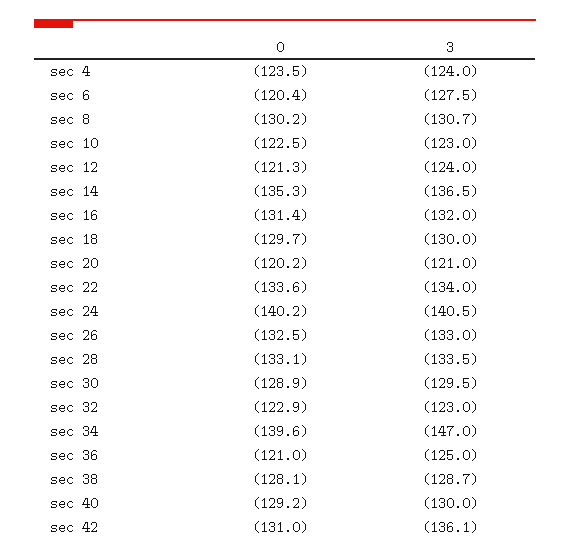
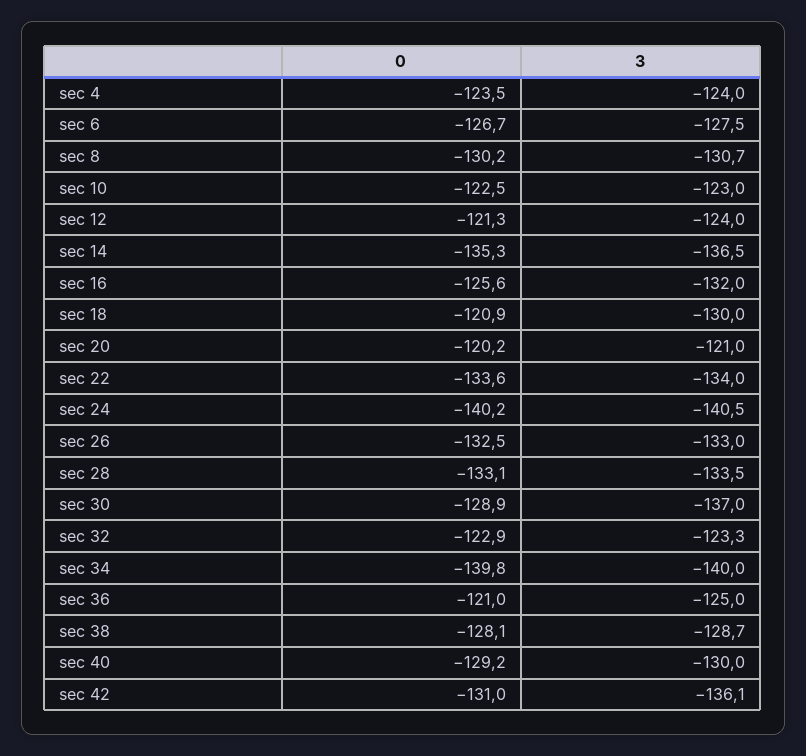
  {
    "0": {
      "sec 4": -123.5,
-     "sec 6": -120.4,
+     "sec 6": -126.7,
      "sec 8": -130.2,
      "sec 10": -122.5,
      "sec 12": -121.3,
      "sec 14": -135.3,
-     "sec 16": -131.4,
+     "sec 16": -125.6,
-     "sec 18": -129.7,
+     "sec 18": -120.9,
      "sec 20": -120.2,
      "sec 22": -133.6,
      "sec 24": -140.2,
      "sec 26": -132.5,
      "sec 28": -133.1,
      "sec 30": -128.9,
      "sec 32": -122.9,
-     "sec 34": -139.6,
+     "sec 34": -139.8,
      "sec 36": -121,
      "sec 38": -128.1,
      "sec 40": -129.2,
      "sec 42": -131
    },
    "3": {
      "sec 4": -124,
      "sec 6": -127.5,
      "sec 8": -130.7,
      "sec 10": -123,
      "sec 12": -124,
      "sec 14": -136.5,
      "sec 16": -132,
      "sec 18": -130,
      "sec 20": -121,
      "sec 22": -134,
      "sec 24": -140.5,
      "sec 26": -133,
      "sec 28": -133.5,
-     "sec 30": -129.5,
+     "sec 30": -137,
-     "sec 32": -123,
+     "sec 32": -123.3,
-     "sec 34": -147,
+     "sec 34": -140,
      "sec 36": -125,
      "sec 38": -128.7,
      "sec 40": -130,
      "sec 42": -136.1
    }
  }

